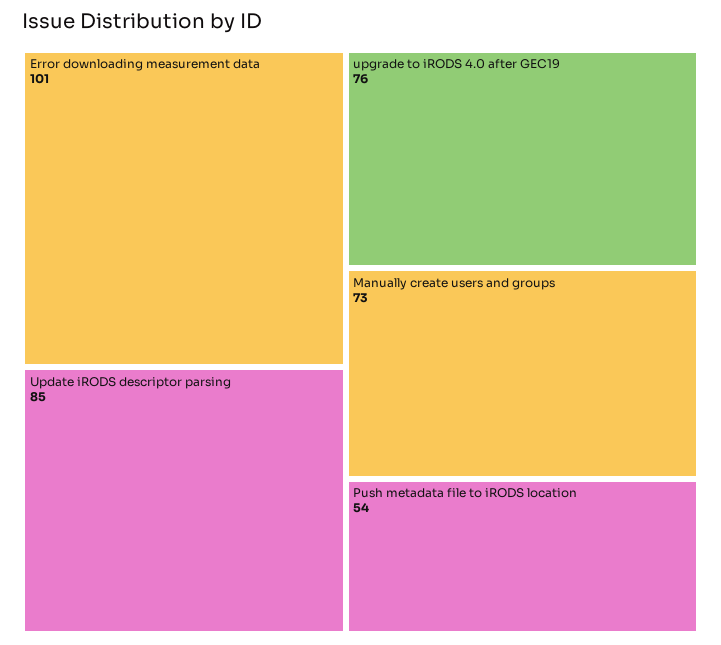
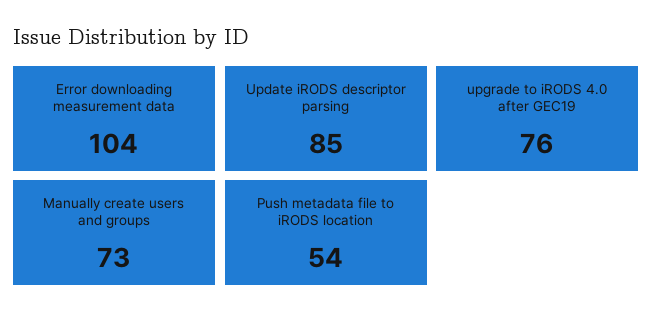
  {
-   "Error downloading measurement data": 101,
+   "Error downloading measurement data": 104,
    "Update iRODS descriptor parsing": 85,
    "upgrade to iRODS 4.0 after GEC19": 76,
    "Manually create users and groups": 73,
    "Push metadata file to iRODS location": 54
  }

